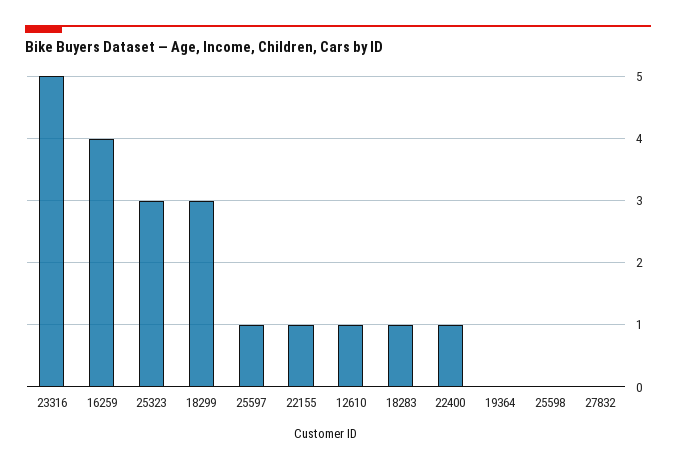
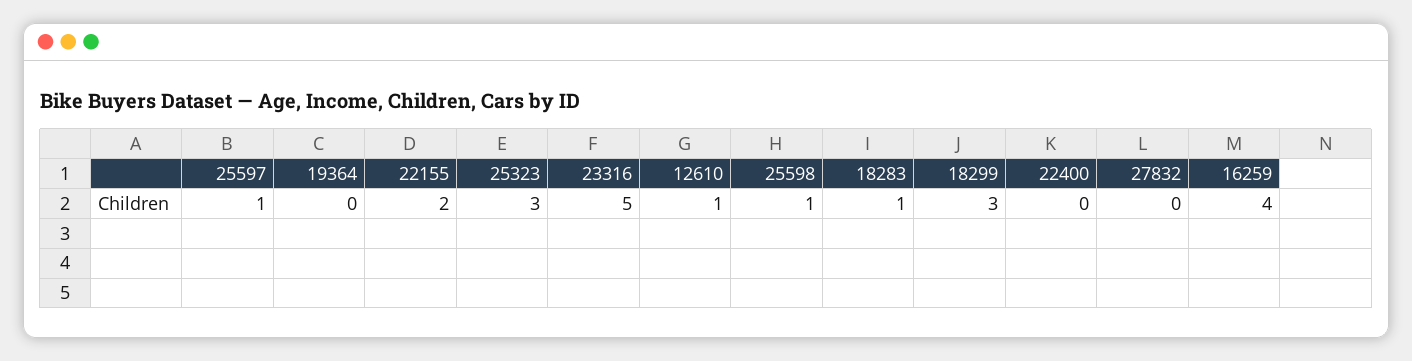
  {
    "23316": 5,
    "16259": 4,
    "25323": 3,
    "18299": 3,
    "25597": 1,
-   "22155": 1,
+   "22155": 2,
    "12610": 1,
    "18283": 1,
-   "22400": 1,
+   "22400": 0,
    "19364": 0,
-   "25598": 0,
+   "25598": 1,
    "27832": 0
  }

